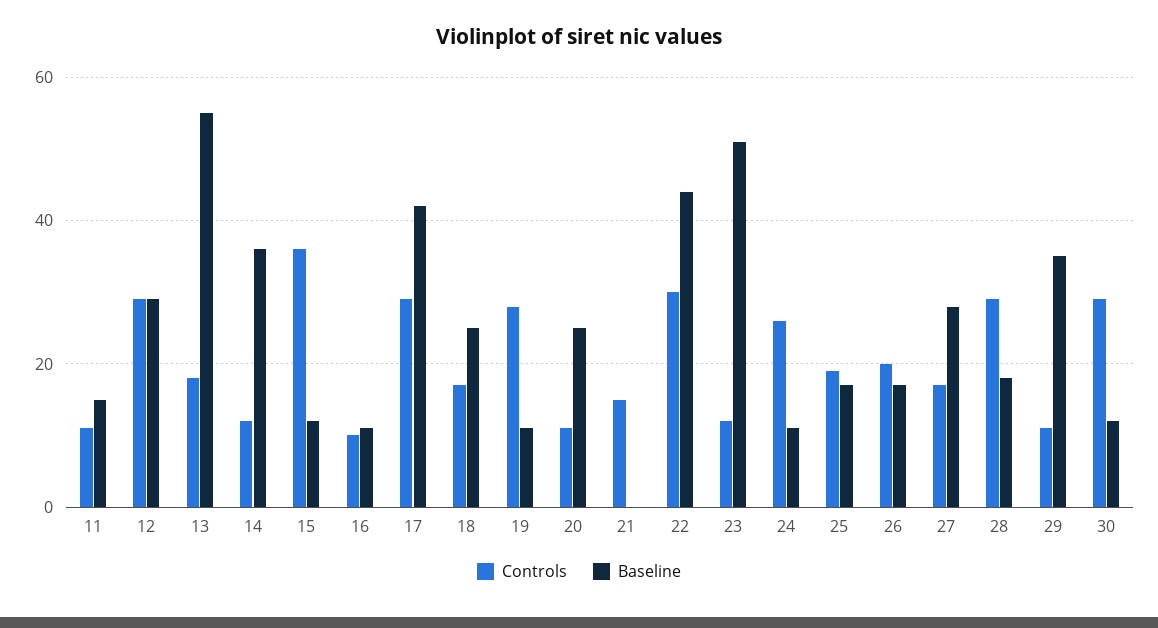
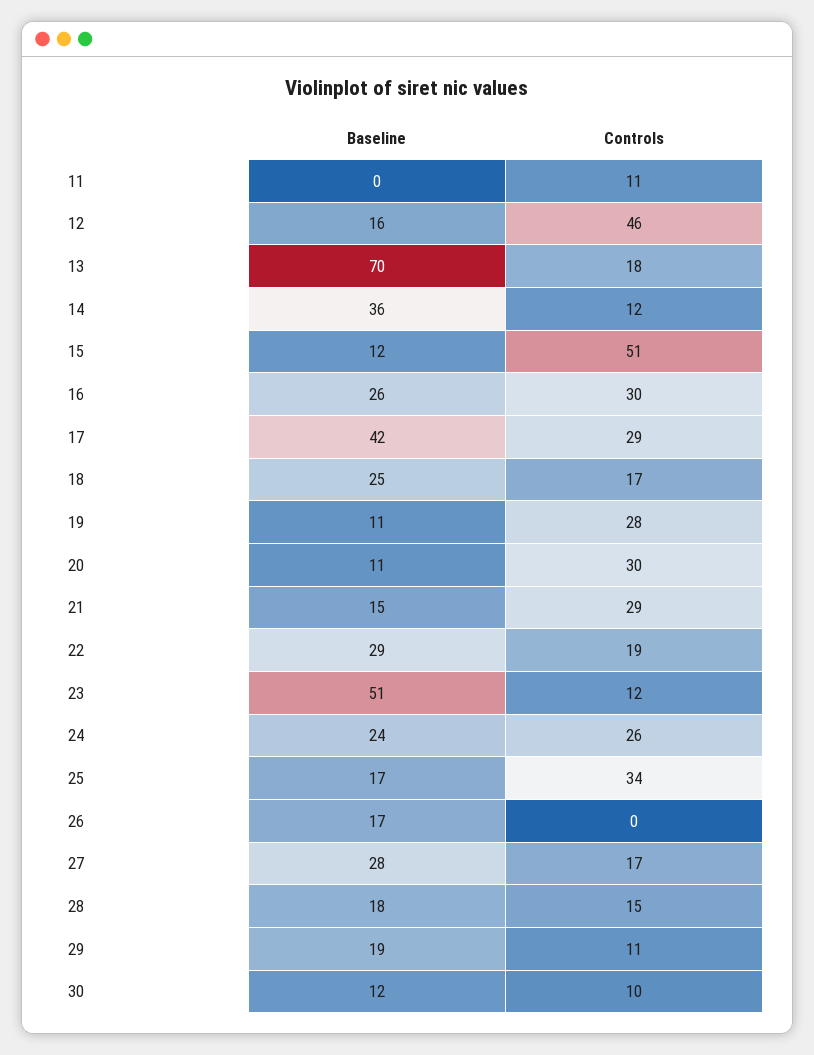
  {
    "Controls": {
      "11": 11,
-     "12": 30,
+     "12": 46,
      "13": 18,
      "14": 12,
-     "15": 35,
+     "15": 51,
-     "16": 10,
+     "16": 30,
      "17": 29,
      "18": 17,
      "19": 28,
-     "20": 10,
+     "20": 30,
-     "21": 15,
+     "21": 29,
-     "22": 30,
+     "22": 19,
      "23": 12,
      "24": 26,
-     "25": 20,
+     "25": 34,
-     "26": 20,
+     "26": 0,
      "27": 17,
-     "28": 30,
+     "28": 15,
      "29": 11,
-     "30": 30
+     "30": 10
    },
    "Baseline": {
-     "11": 15,
+     "11": 0,
-     "12": 30,
+     "12": 16,
-     "13": 55,
+     "13": 70,
      "14": 36,
      "15": 12,
-     "16": 10,
+     "16": 26,
      "17": 42,
      "18": 25,
      "19": 11,
-     "20": 25,
+     "20": 11,
-     "21": 0,
+     "21": 15,
-     "22": 45,
+     "22": 29,
      "23": 51,
-     "24": 10,
+     "24": 24,
      "25": 17,
      "26": 17,
      "27": 28,
      "28": 18,
-     "29": 35,
+     "29": 19,
      "30": 12
    }
  }

